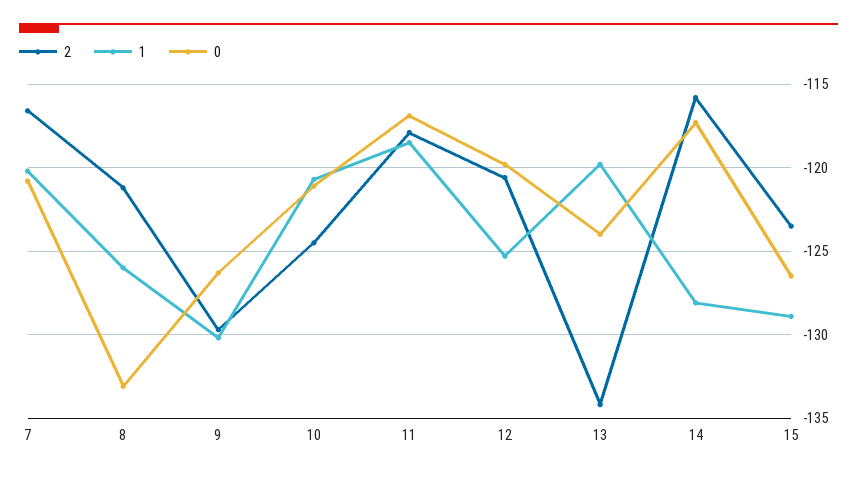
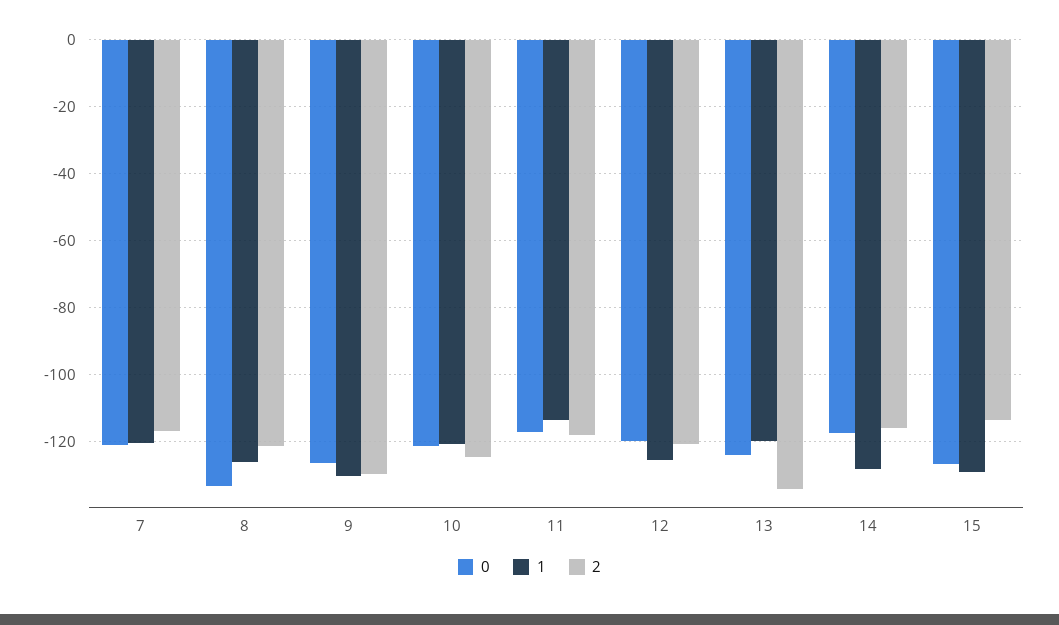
  {
    "2": {
      "7": -116.5,
      "8": -121,
      "9": -129.5,
      "10": -124.5,
      "11": -118,
      "12": -120.5,
      "13": -134,
      "14": -116,
-     "15": -123.5
+     "15": -114
    },
    "1": {
      "7": -120,
      "8": -126,
      "9": -130,
      "10": -120.5,
-     "11": -118.5,
+     "11": -114,
      "12": -125.5,
      "13": -120,
      "14": -128,
      "15": -129
    },
    "0": {
      "7": -121,
      "8": -133,
      "9": -126.5,
      "10": -121,
      "11": -117,
      "12": -120,
      "13": -124,
      "14": -117.5,
      "15": -126.5
    }
  }

